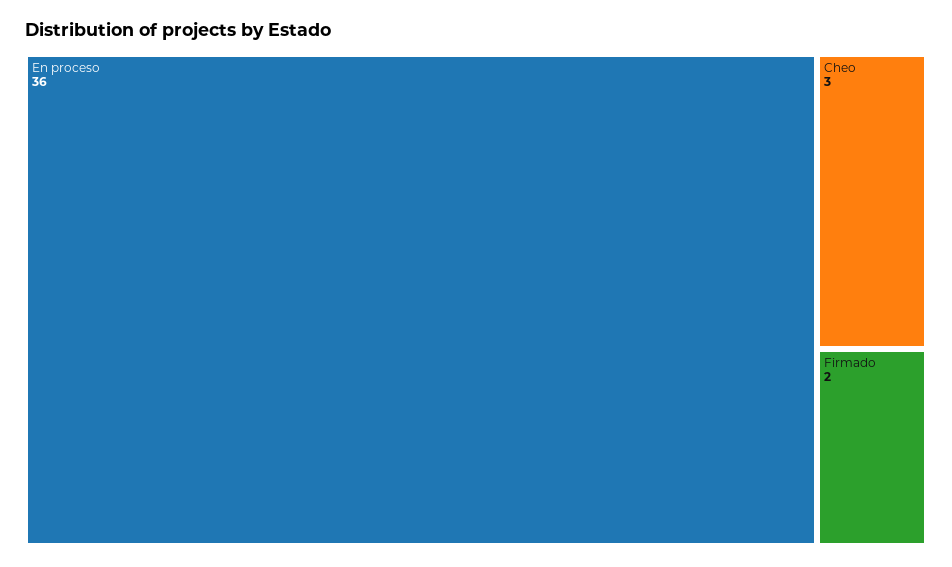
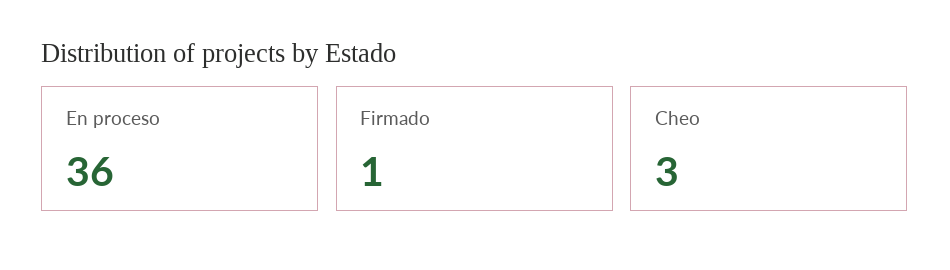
  {
    "En proceso": 36,
    "Cheo": 3,
-   "Firmado": 2
+   "Firmado": 1
  }

